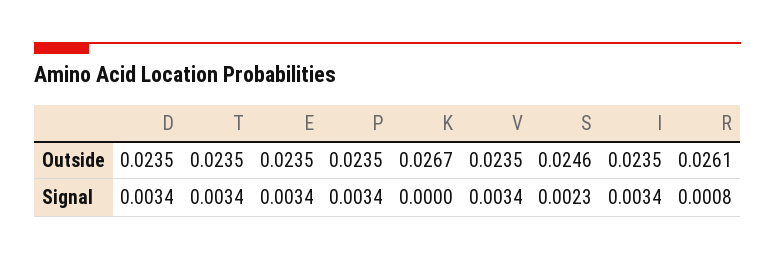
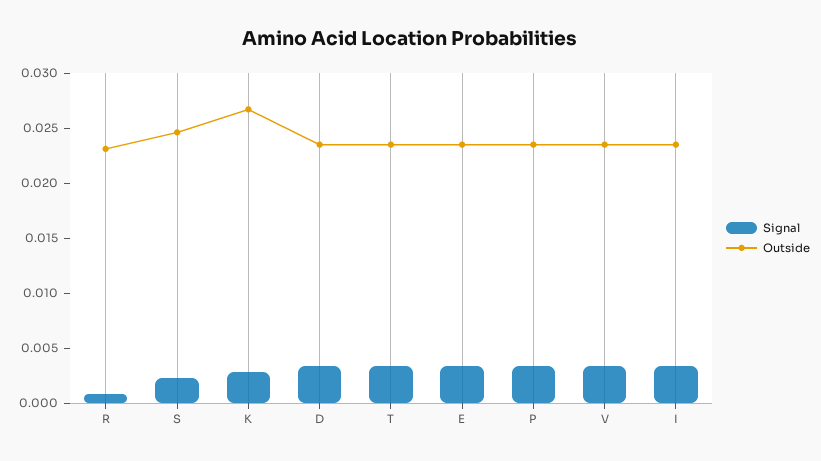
  {
    "Outside": {
      "D": 0.0235,
      "T": 0.0235,
      "E": 0.0235,
      "P": 0.0235,
      "K": 0.0267,
      "V": 0.0235,
      "S": 0.0246,
      "I": 0.0235,
-     "R": 0.0261
+     "R": 0.023
    },
    "Signal": {
      "D": 0.0034,
      "T": 0.0034,
      "E": 0.0034,
      "P": 0.0034,
-     "K": 0,
+     "K": 0.003,
      "V": 0.0034,
      "S": 0.0023,
      "I": 0.0034,
      "R": 0.0008
    }
  }

